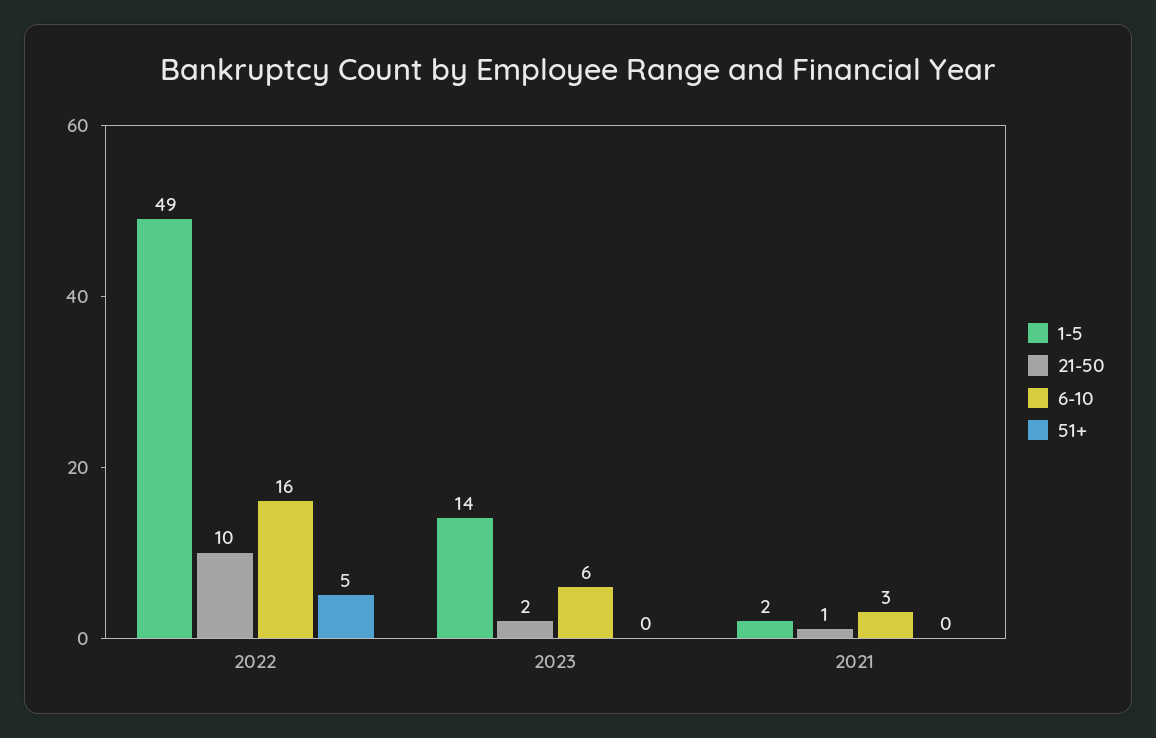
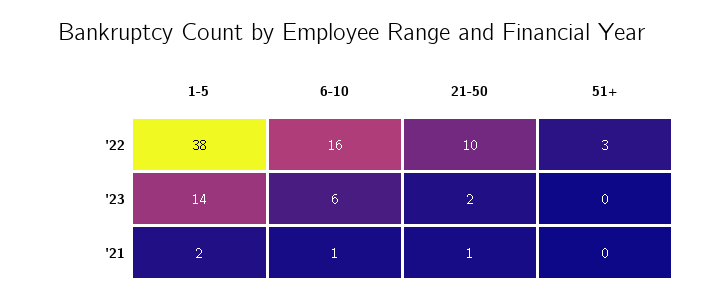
  {
    "1-5": {
-     "2022": 49,
+     "2022": 38,
      "2023": 14,
      "2021": 2
    },
    "21-50": {
      "2022": 10,
      "2023": 2,
      "2021": 1
    },
    "6-10": {
      "2022": 16,
      "2023": 6,
-     "2021": 3
+     "2021": 1
    },
    "51+": {
-     "2022": 5,
+     "2022": 3,
      "2023": 0,
      "2021": 0
    }
  }

